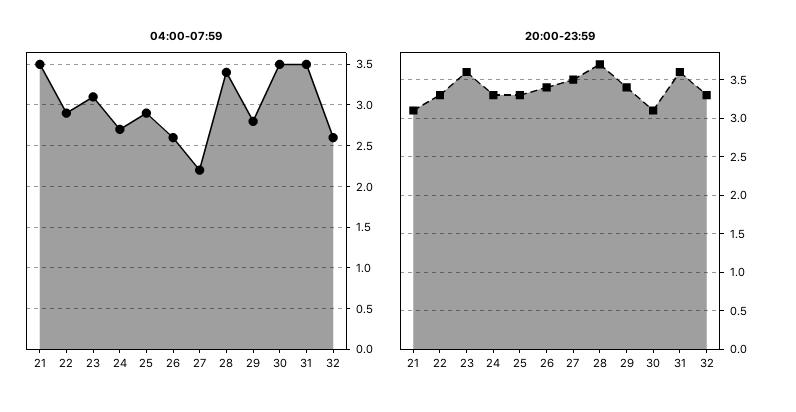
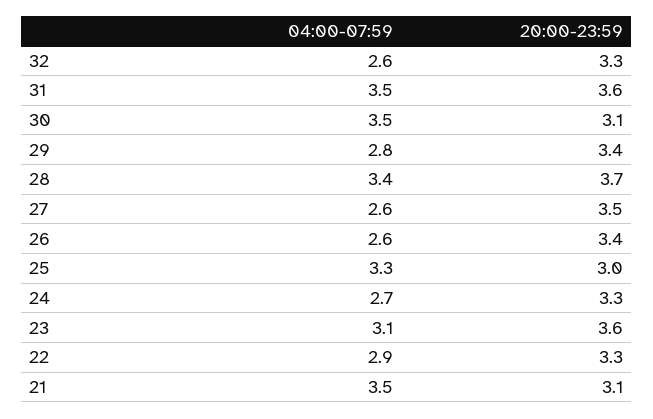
  {
    "04:00-07:59": {
      "21": 3.5,
      "22": 2.9,
      "23": 3.1,
      "24": 2.7,
-     "25": 2.9,
+     "25": 3.3,
      "26": 2.6,
-     "27": 2.2,
+     "27": 2.6,
      "28": 3.4,
      "29": 2.8,
      "30": 3.5,
      "31": 3.5,
      "32": 2.6
    },
    "20:00-23:59": {
      "21": 3.1,
      "22": 3.3,
      "23": 3.6,
      "24": 3.3,
-     "25": 3.3,
+     "25": 3,
      "26": 3.4,
      "27": 3.5,
      "28": 3.7,
      "29": 3.4,
      "30": 3.1,
      "31": 3.6,
      "32": 3.3
    }
  }

